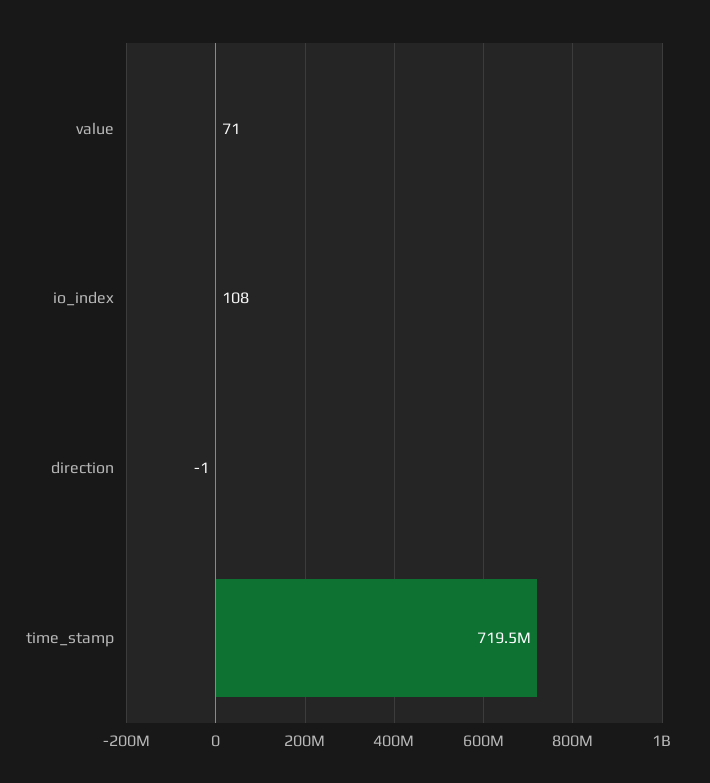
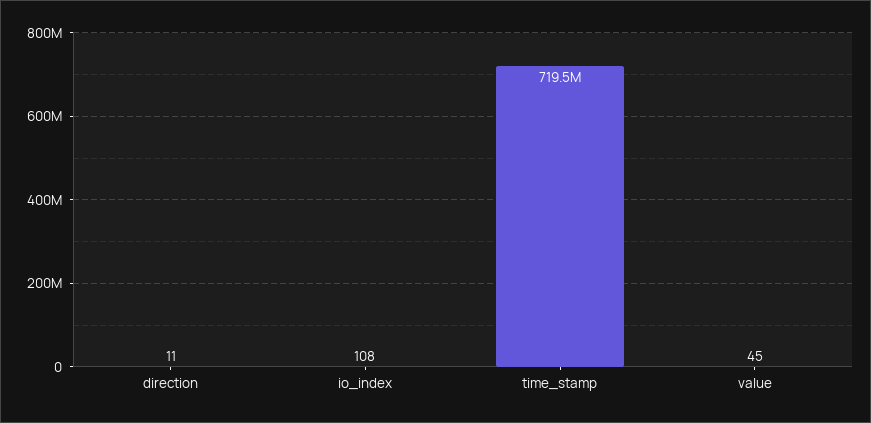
  {
-   "value": 71,
+   "value": 45,
    "io_index": 108,
-   "direction": -1,
+   "direction": 11,
    "time_stamp": 719500000
  }

